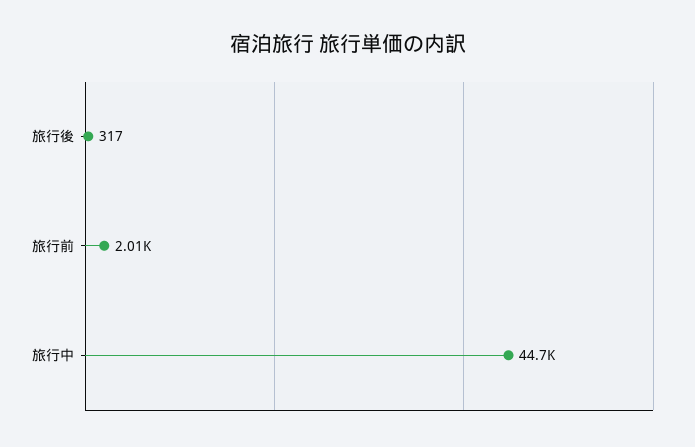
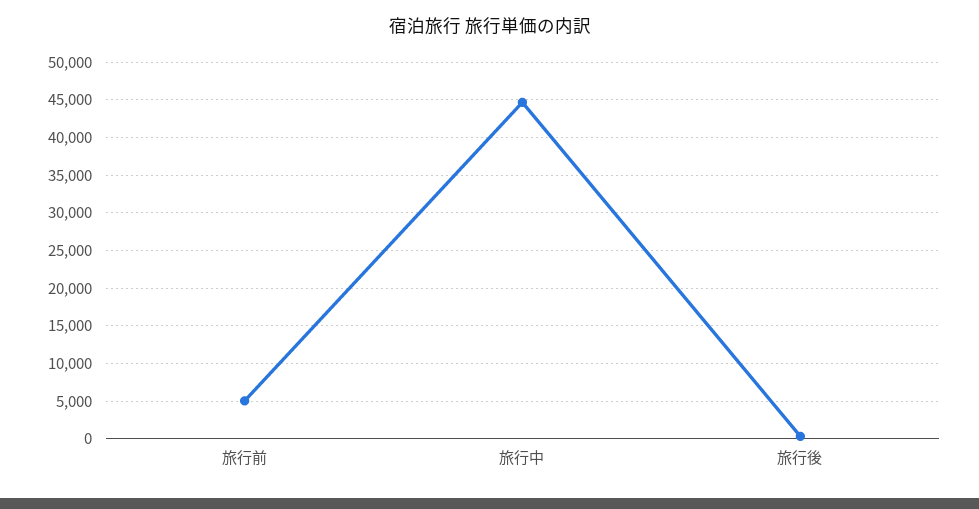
  {
    "旅行後": 317,
-   "旅行前": 2010,
+   "旅行前": 5000,
    "旅行中": 44700
  }

